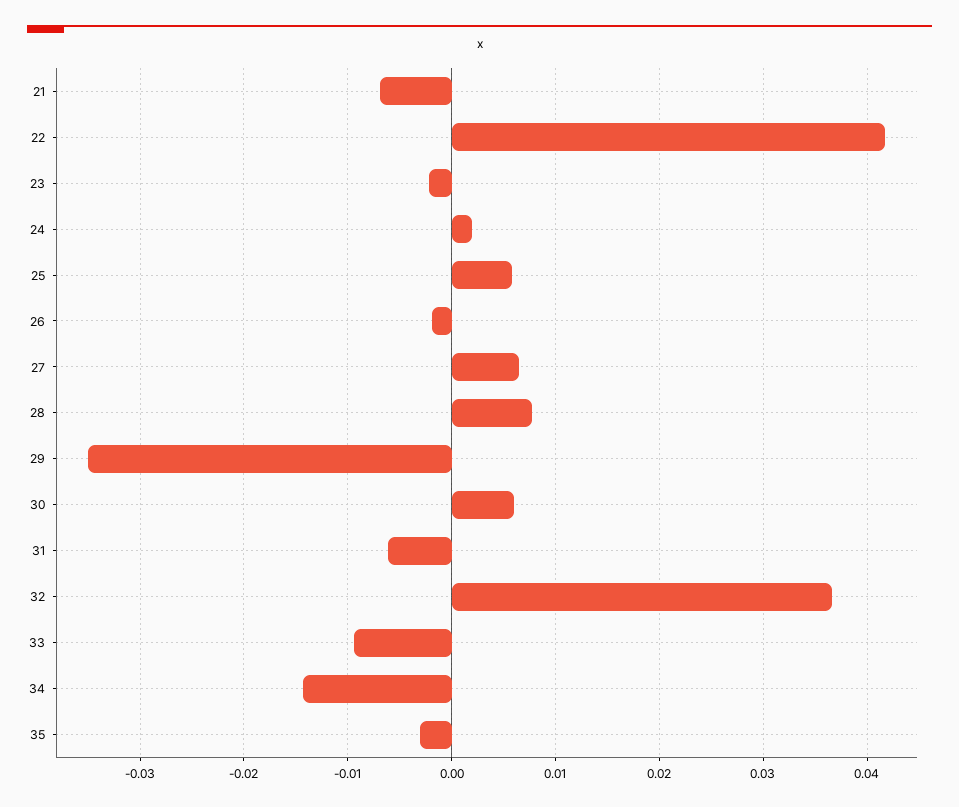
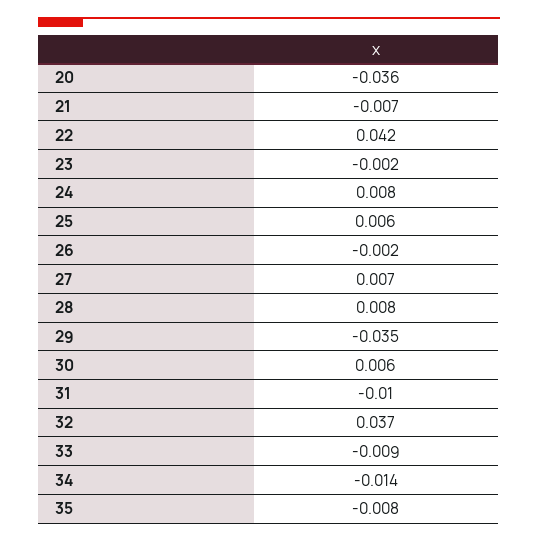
  {
    "21": -0.007,
    "22": 0.042,
    "23": -0.002,
-   "24": 0.002,
+   "24": 0.008,
    "25": 0.006,
    "26": -0.002,
    "27": 0.007,
    "28": 0.008,
    "29": -0.035,
    "30": 0.006,
-   "31": -0.006,
+   "31": -0.01,
    "32": 0.037,
    "33": -0.009,
    "34": -0.014,
-   "35": -0.003
+   "35": -0.008,
+   "20": -0.036
  }

